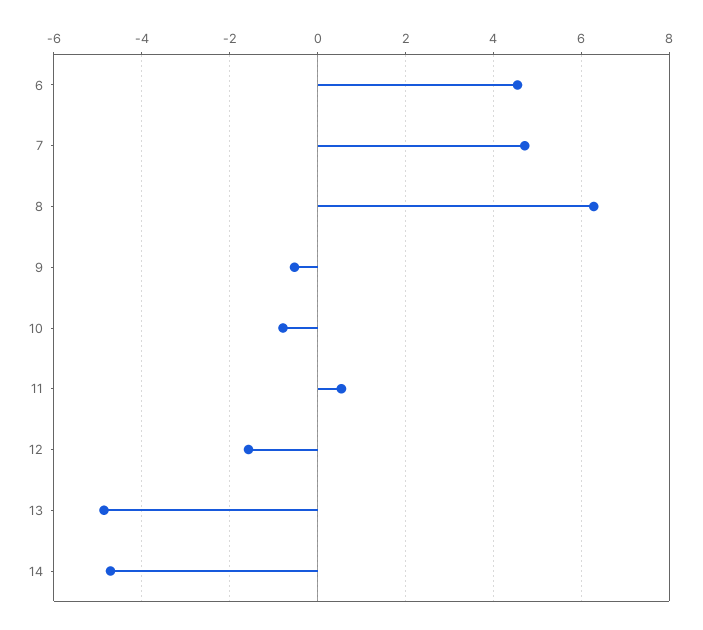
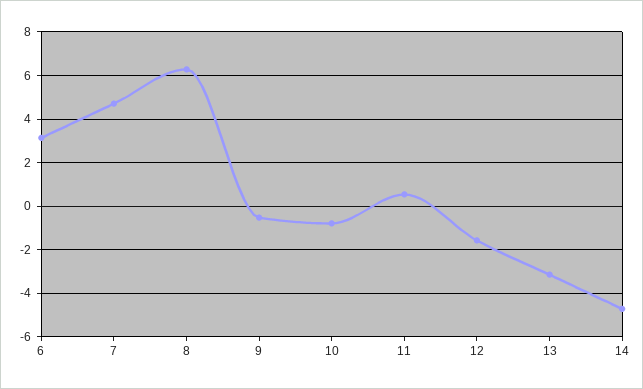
  {
-   "6": 4.6,
+   "6": 3,
    "7": 4.8,
    "8": 6.2,
    "9": -0.6,
    "10": -0.8,
    "11": 0.6,
    "12": -1.6,
-   "13": -4.8,
+   "13": -3,
    "14": -4.8
  }

